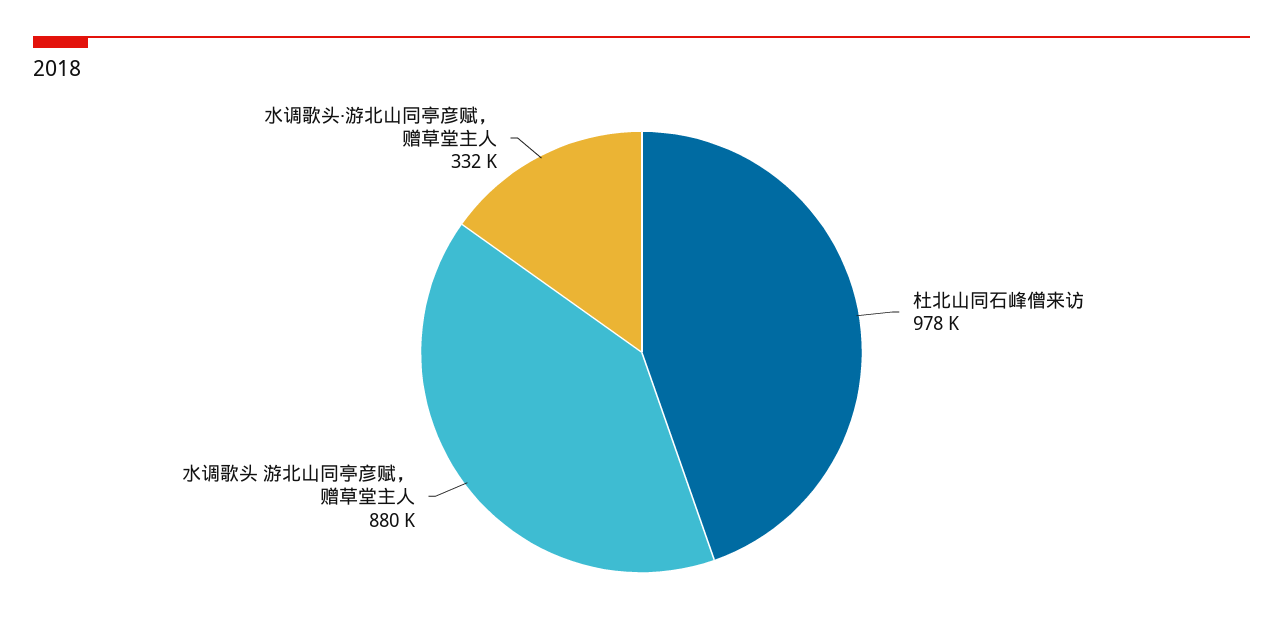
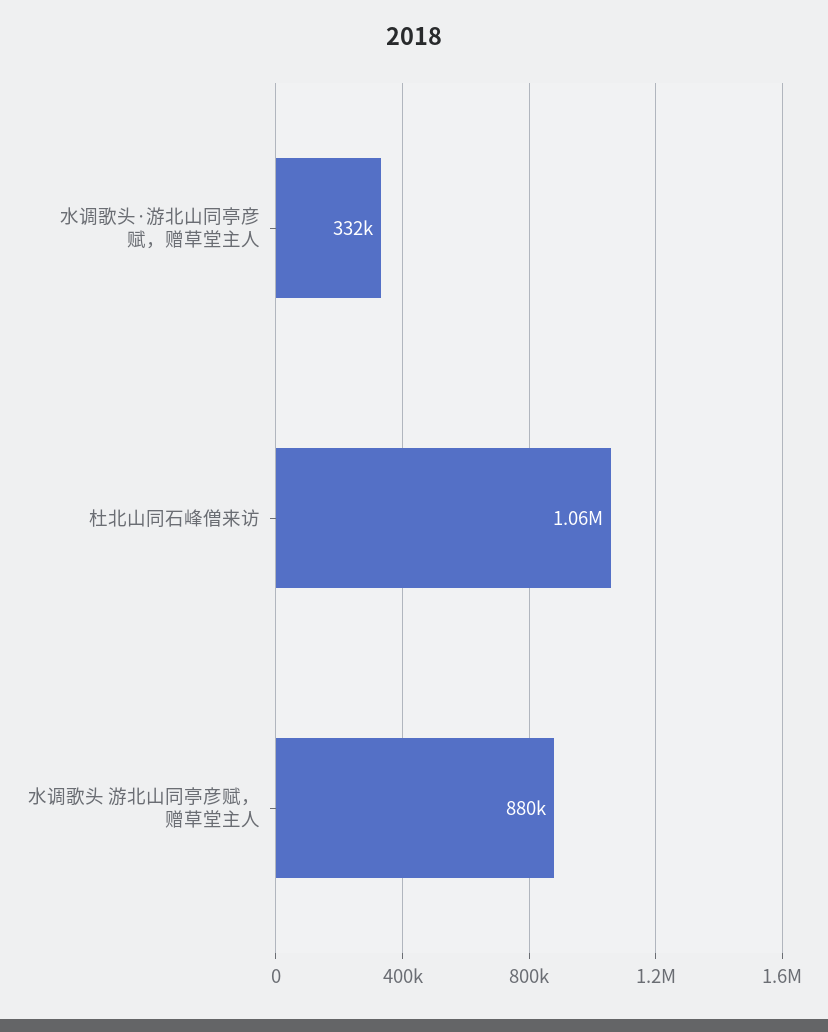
  {
-   "杜北山同石峰僧来访": 978000,
+   "杜北山同石峰僧来访": 1060000,
    "水调歌头 游北山同亭彦赋，赠草堂主人": 880000,
    "水调歌头·游北山同亭彦赋，赠草堂主人": 332000
  }

